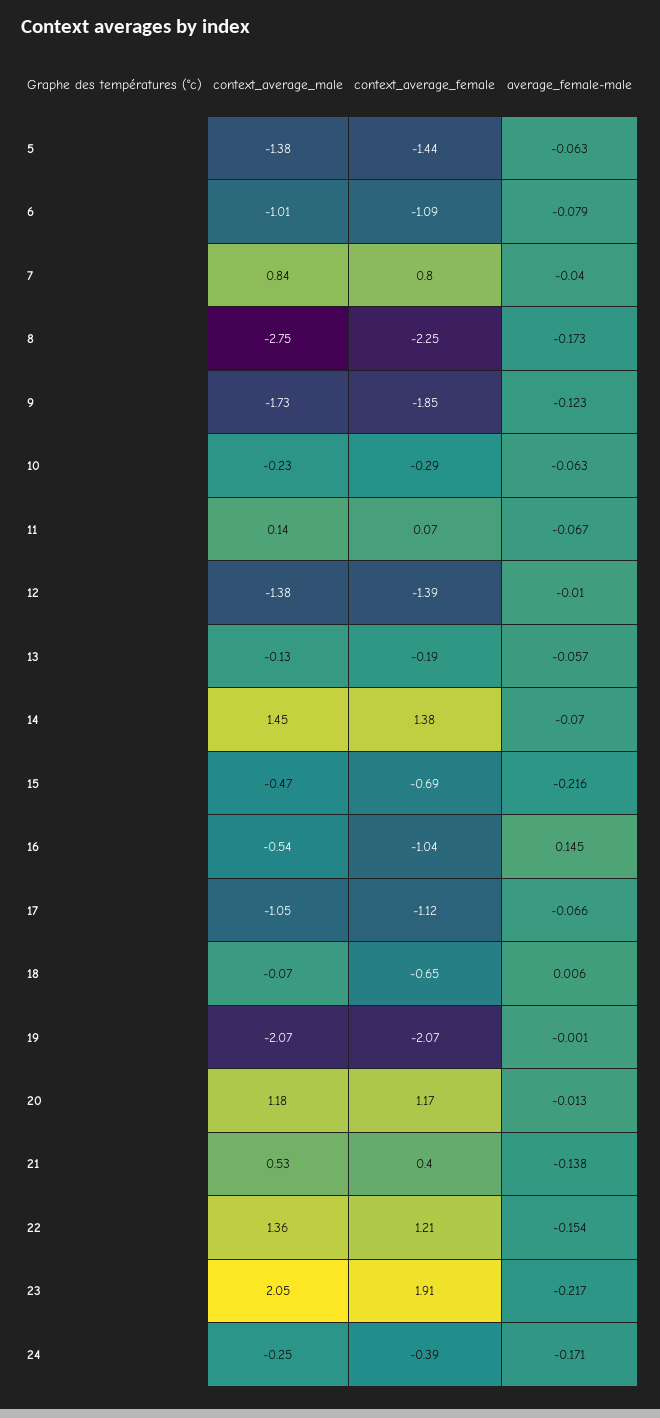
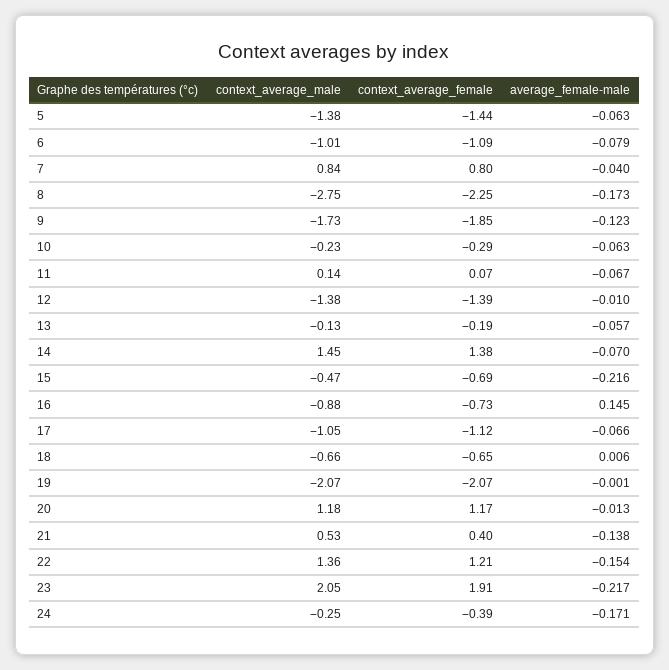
  {
    "context_average_male": {
      "5": -1.38,
      "6": -1.01,
      "7": 0.84,
      "8": -2.75,
      "9": -1.73,
      "10": -0.23,
      "11": 0.14,
      "12": -1.38,
      "13": -0.13,
      "14": 1.45,
      "15": -0.47,
-     "16": -0.54,
+     "16": -0.88,
      "17": -1.05,
-     "18": -0.07,
+     "18": -0.66,
      "19": -2.07,
      "20": 1.18,
      "21": 0.53,
      "22": 1.36,
      "23": 2.05,
      "24": -0.25
    },
    "context_average_female": {
      "5": -1.44,
      "6": -1.09,
      "7": 0.8,
      "8": -2.25,
      "9": -1.85,
      "10": -0.29,
      "11": 0.07,
      "12": -1.39,
      "13": -0.19,
      "14": 1.38,
      "15": -0.69,
-     "16": -1.04,
+     "16": -0.73,
      "17": -1.12,
      "18": -0.65,
      "19": -2.07,
      "20": 1.17,
      "21": 0.4,
      "22": 1.21,
      "23": 1.91,
      "24": -0.39
    },
    "average_female-male": {
      "5": -0.063,
      "6": -0.079,
      "7": -0.04,
      "8": -0.173,
      "9": -0.123,
      "10": -0.063,
      "11": -0.067,
      "12": -0.01,
      "13": -0.057,
      "14": -0.07,
      "15": -0.216,
      "16": 0.145,
      "17": -0.066,
      "18": 0.006,
      "19": -0.001,
      "20": -0.013,
      "21": -0.138,
      "22": -0.154,
      "23": -0.217,
      "24": -0.171
    }
  }

